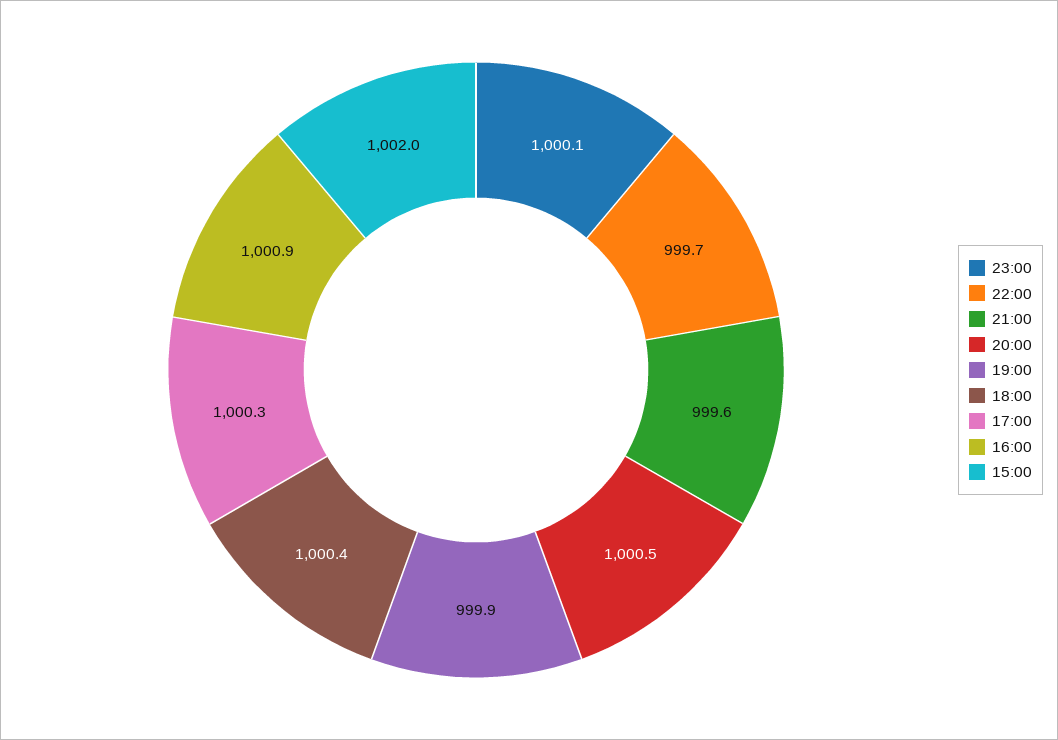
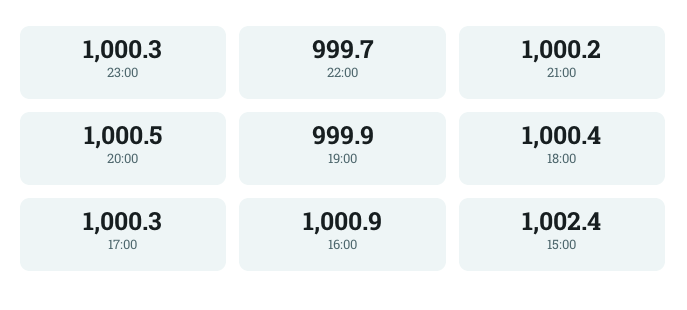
  {
-   "23:00": 1000.1,
+   "23:00": 1000.3,
    "22:00": 999.7,
-   "21:00": 999.6,
+   "21:00": 1000.2,
    "20:00": 1000.5,
    "19:00": 999.9,
    "18:00": 1000.4,
    "17:00": 1000.3,
    "16:00": 1000.9,
-   "15:00": 1002
+   "15:00": 1002.4
  }

